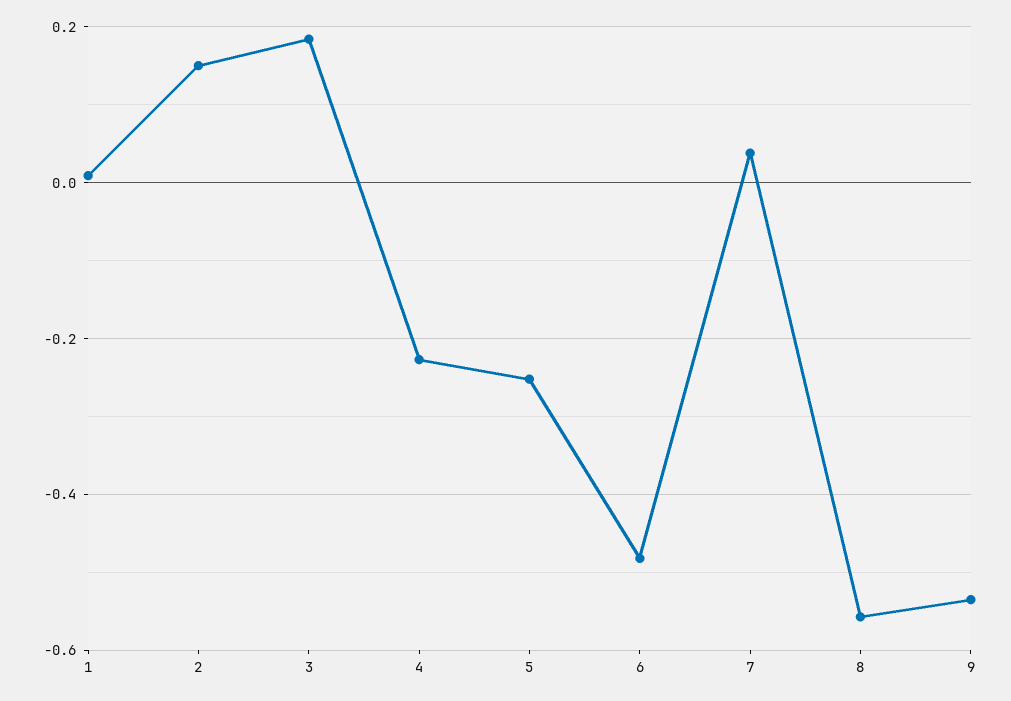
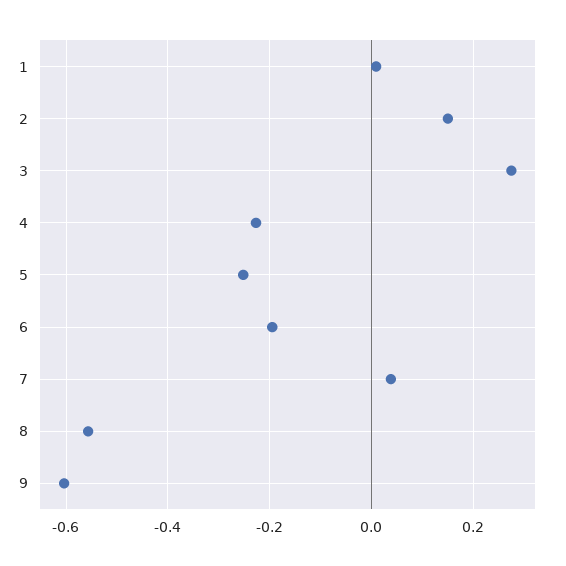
  {
    "1": 0,
    "2": 0.16,
-   "3": 0.18,
+   "3": 0.28,
    "4": -0.22,
    "5": -0.26,
-   "6": -0.48,
+   "6": -0.2,
    "7": 0.04,
    "8": -0.56,
-   "9": -0.54
+   "9": -0.6
  }

